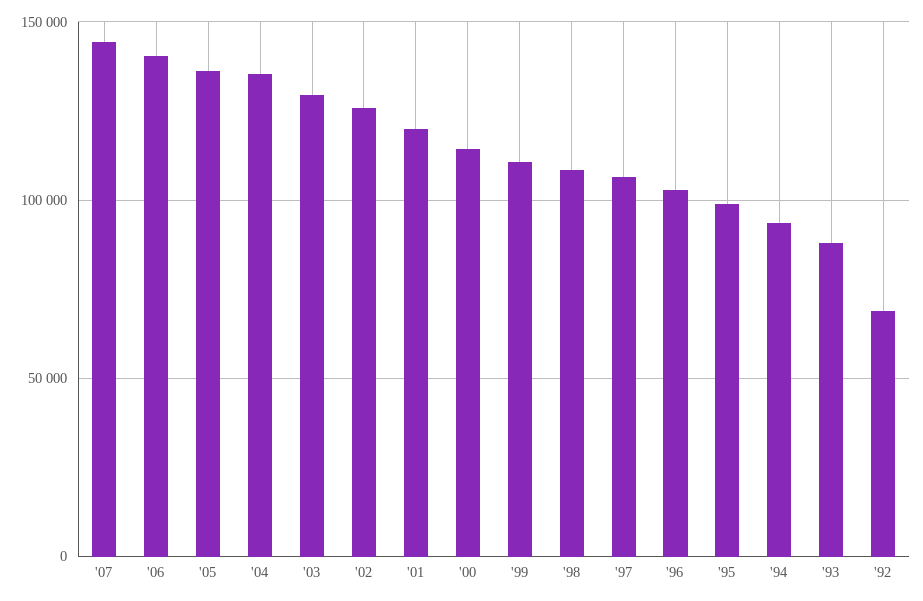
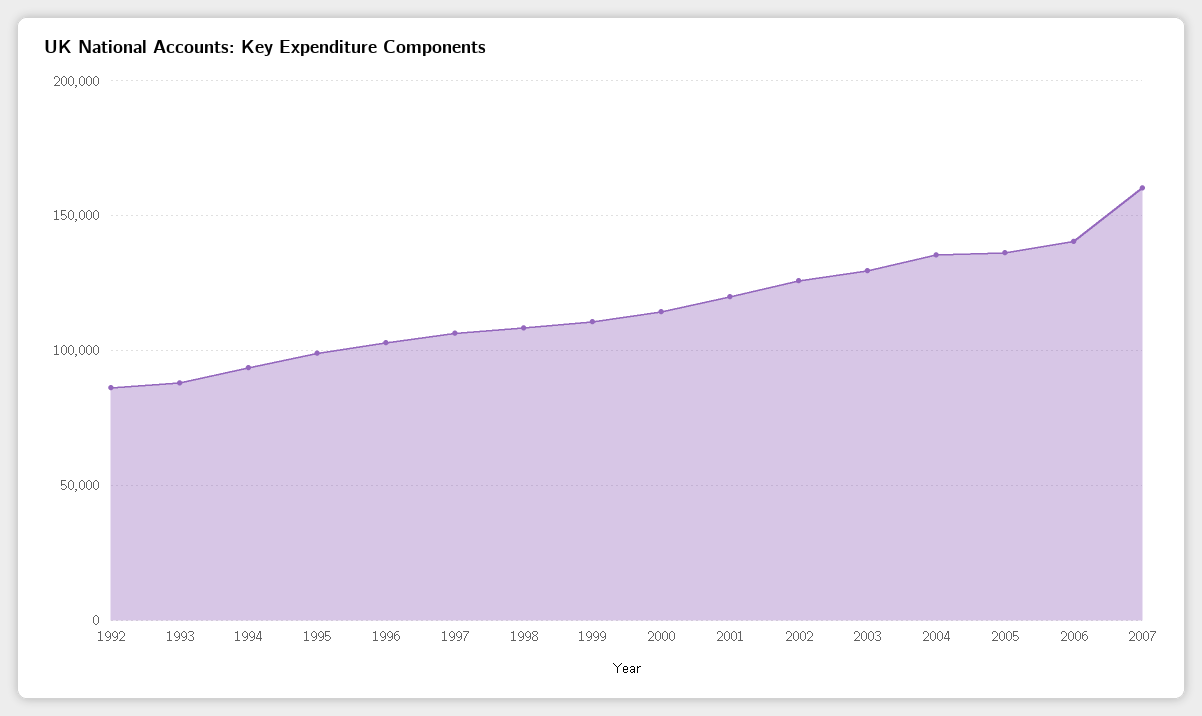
  {
-   "'07": 145000,
+   "'07": 160000,
    "'06": 140000,
    "'05": 135000,
    "'04": 135000,
    "'03": 130000,
    "'02": 125000,
    "'01": 120000,
    "'00": 115000,
    "'99": 110000,
    "'98": 110000,
    "'97": 105000,
    "'96": 105000,
    "'95": 100000,
    "'94": 95000,
    "'93": 90000,
-   "'92": 70000
+   "'92": 85000
  }

